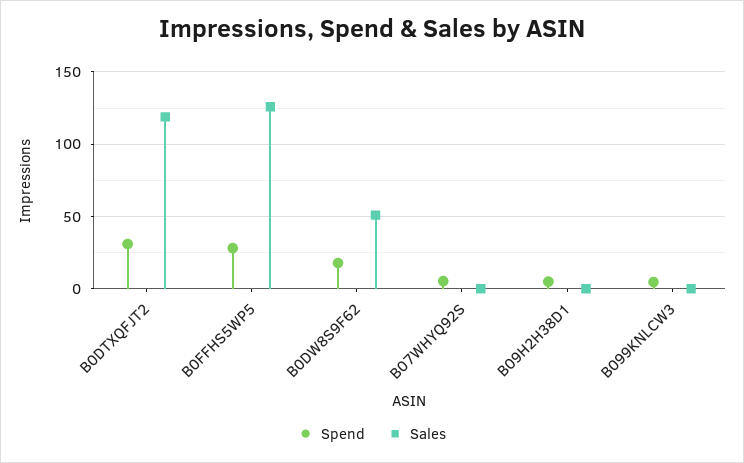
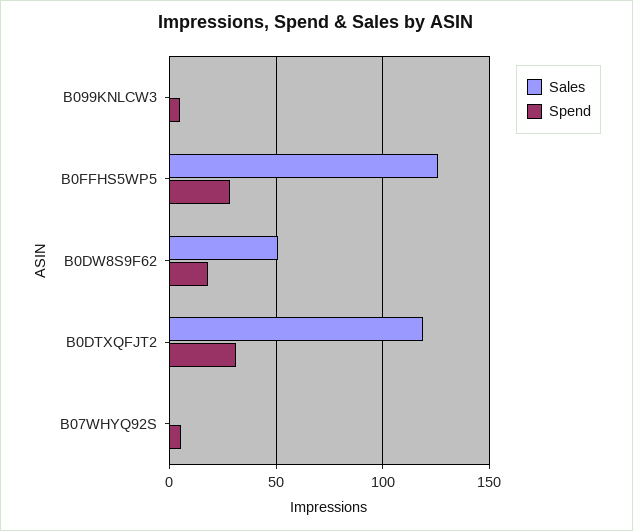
  {
    "Spend": {
      "B0DTXQFJT2": 30,
      "B0FFHS5WP5": 30,
      "B0DW8S9F62": 20,
      "B07WHYQ92S": 5,
-     "B09H2H38D1": 5,
      "B099KNLCW3": 5
    },
    "Sales": {
      "B0DTXQFJT2": 120,
      "B0FFHS5WP5": 125,
      "B0DW8S9F62": 50,
      "B07WHYQ92S": 0,
-     "B09H2H38D1": 0,
      "B099KNLCW3": 0
    }
  }

